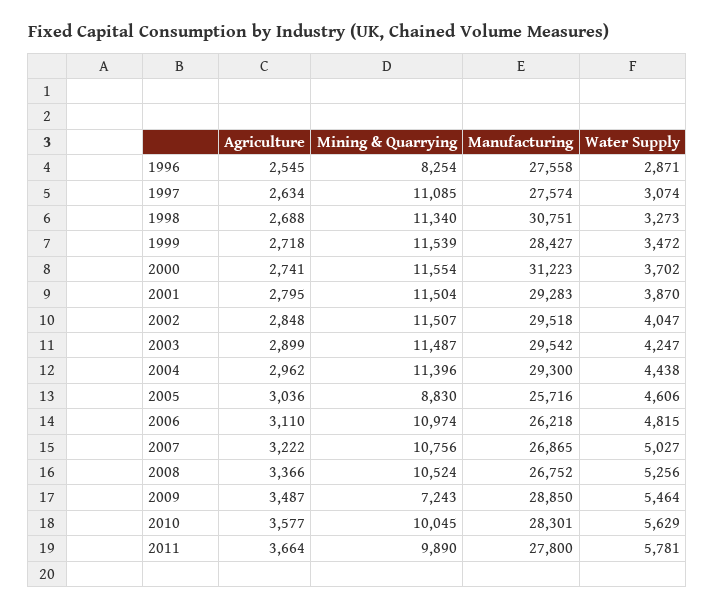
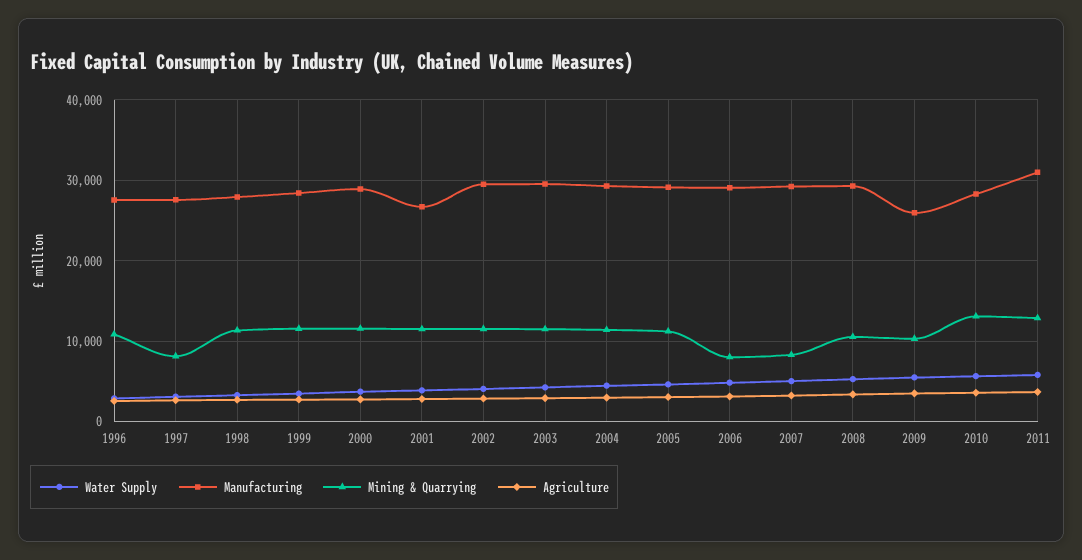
  {
    "Agriculture": {
      "1996": 2545,
      "1997": 2634,
      "1998": 2688,
      "1999": 2718,
      "2000": 2741,
      "2001": 2795,
      "2002": 2848,
      "2003": 2899,
      "2004": 2962,
      "2005": 3036,
      "2006": 3110,
      "2007": 3222,
      "2008": 3366,
      "2009": 3487,
      "2010": 3577,
      "2011": 3664
    },
    "Mining & Quarrying": {
-     "1996": 8254,
+     "1996": 11000,
-     "1997": 11085,
+     "1997": 8000,
      "1998": 11340,
      "1999": 11539,
      "2000": 11554,
      "2001": 11504,
      "2002": 11507,
      "2003": 11487,
      "2004": 11396,
-     "2005": 8830,
+     "2005": 11000,
-     "2006": 10974,
+     "2006": 8000,
-     "2007": 10756,
+     "2007": 8000,
      "2008": 10524,
-     "2009": 7243,
+     "2009": 10000,
-     "2010": 10045,
+     "2010": 13000,
-     "2011": 9890
+     "2011": 13000
    },
    "Manufacturing": {
      "1996": 27558,
      "1997": 27574,
-     "1998": 30751,
+     "1998": 28000,
      "1999": 28427,
-     "2000": 31223,
+     "2000": 29000,
-     "2001": 29283,
+     "2001": 27000,
      "2002": 29518,
      "2003": 29542,
      "2004": 29300,
-     "2005": 25716,
+     "2005": 29000,
-     "2006": 26218,
+     "2006": 29000,
-     "2007": 26865,
+     "2007": 29000,
-     "2008": 26752,
+     "2008": 29000,
-     "2009": 28850,
+     "2009": 26000,
      "2010": 28301,
-     "2011": 27800
+     "2011": 31000
    },
    "Water Supply": {
      "1996": 2871,
      "1997": 3074,
      "1998": 3273,
      "1999": 3472,
      "2000": 3702,
      "2001": 3870,
      "2002": 4047,
      "2003": 4247,
      "2004": 4438,
      "2005": 4606,
      "2006": 4815,
      "2007": 5027,
      "2008": 5256,
      "2009": 5464,
      "2010": 5629,
      "2011": 5781
    }
  }

